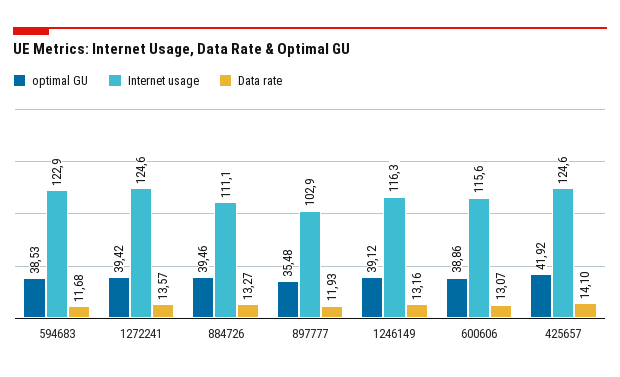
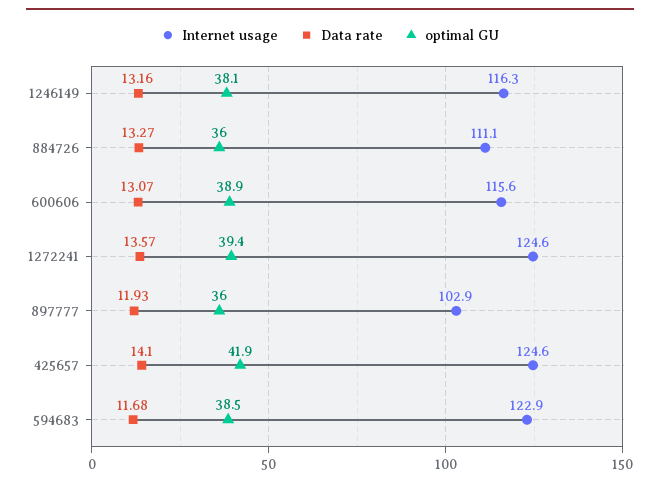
  {
    "optimal GU": {
      "594683": 38.53,
      "1272241": 39.42,
-     "884726": 39.46,
+     "884726": 36,
-     "897777": 35.48,
+     "897777": 36,
-     "1246149": 39.12,
+     "1246149": 38.1,
      "600606": 38.86,
      "425657": 41.92
    },
    "Internet usage": {
      "594683": 122.9,
      "1272241": 124.6,
      "884726": 111.1,
      "897777": 102.9,
      "1246149": 116.3,
      "600606": 115.6,
      "425657": 124.6
    },
    "Data rate": {
      "594683": 11.68,
      "1272241": 13.57,
      "884726": 13.27,
      "897777": 11.93,
      "1246149": 13.16,
      "600606": 13.07,
      "425657": 14.1
    }
  }

